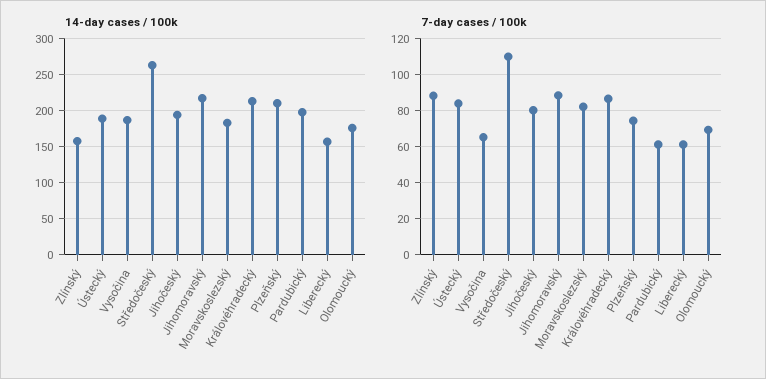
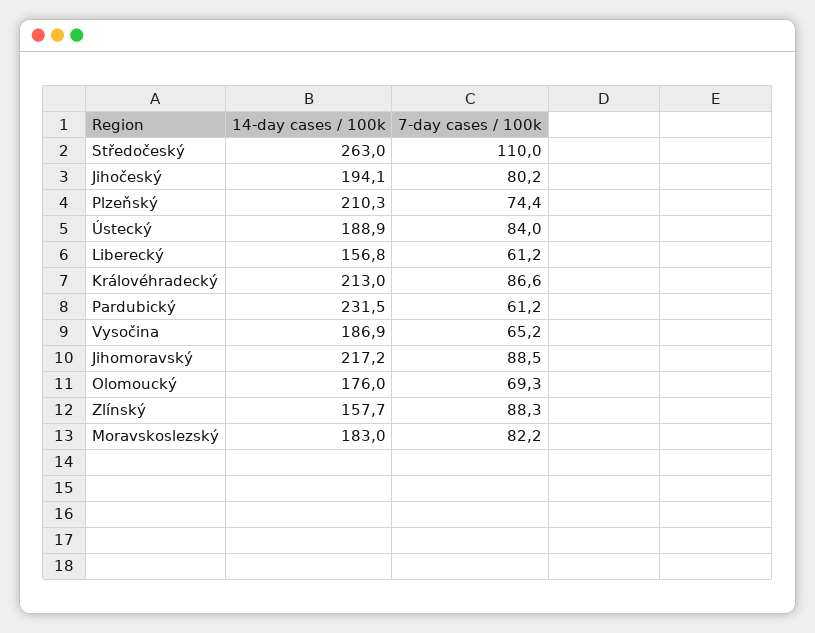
  {
    "14-day cases / 100k": {
      "Zlínský": 157.7,
      "Ústecký": 188.9,
      "Vysočina": 186.9,
      "Středočeský": 263,
      "Jihočeský": 194.1,
      "Jihomoravský": 217.2,
      "Moravskoslezský": 183,
      "Královéhradecký": 213,
      "Plzeňský": 210.3,
-     "Pardubický": 200,
+     "Pardubický": 231.5,
      "Liberecký": 156.8,
      "Olomoucký": 176
    },
    "7-day cases / 100k": {
      "Zlínský": 88.3,
      "Ústecký": 84,
      "Vysočina": 65.2,
      "Středočeský": 110,
      "Jihočeský": 80.2,
      "Jihomoravský": 88.5,
      "Moravskoslezský": 82.2,
      "Královéhradecký": 86.6,
      "Plzeňský": 74.4,
      "Pardubický": 61.2,
      "Liberecký": 61.2,
      "Olomoucký": 69.3
    }
  }

